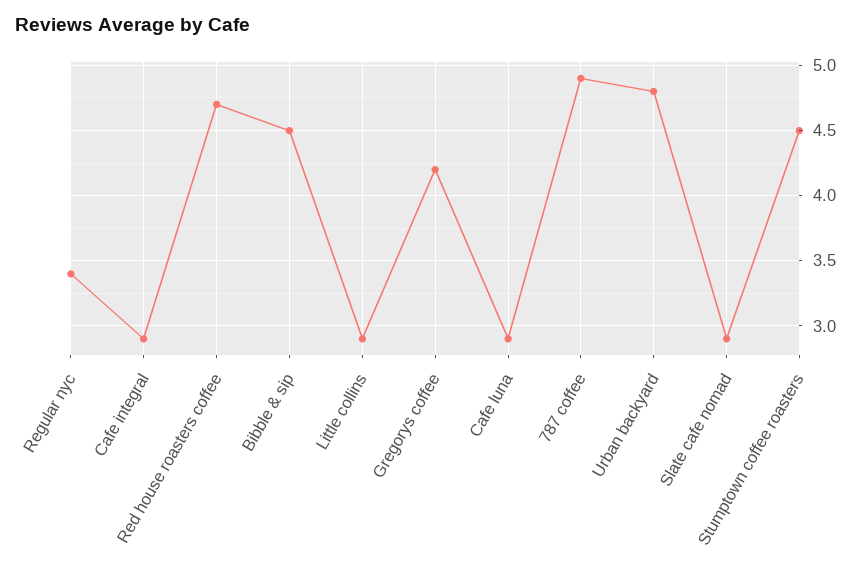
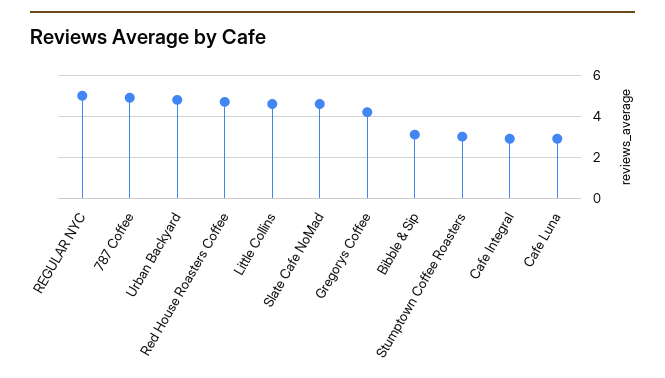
  {
-   "Regular nyc": 3.4,
+   "Regular nyc": 5,
    "Cafe integral": 2.9,
    "Red house roasters coffee": 4.7,
-   "Bibble & sip": 4.5,
+   "Bibble & sip": 3,
-   "Little collins": 2.9,
+   "Little collins": 4.5,
    "Gregorys coffee": 4.2,
    "Cafe luna": 2.9,
    "787 coffee": 4.9,
    "Urban backyard": 4.8,
-   "Slate cafe nomad": 2.9,
+   "Slate cafe nomad": 4.5,
-   "Stumptown coffee roasters": 4.5
+   "Stumptown coffee roasters": 3
  }

